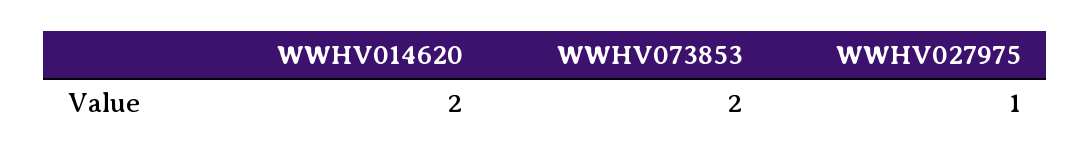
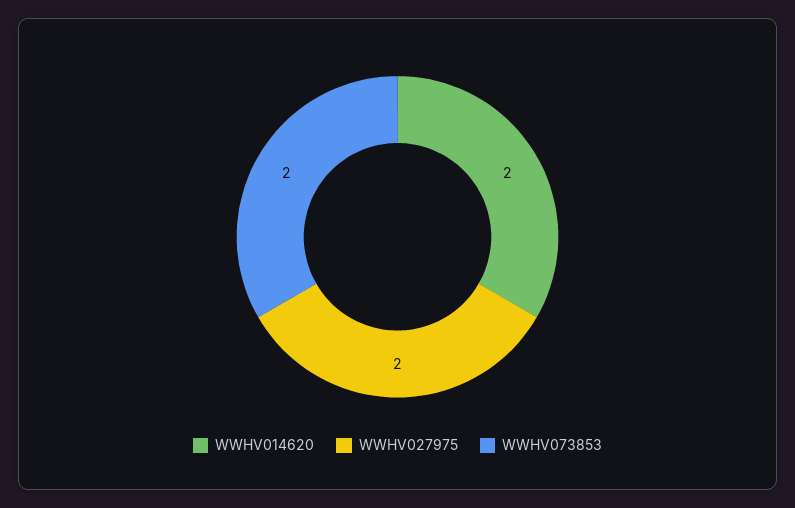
  {
    "WWHV014620": 2,
    "WWHV073853": 2,
-   "WWHV027975": 1
+   "WWHV027975": 2
  }

